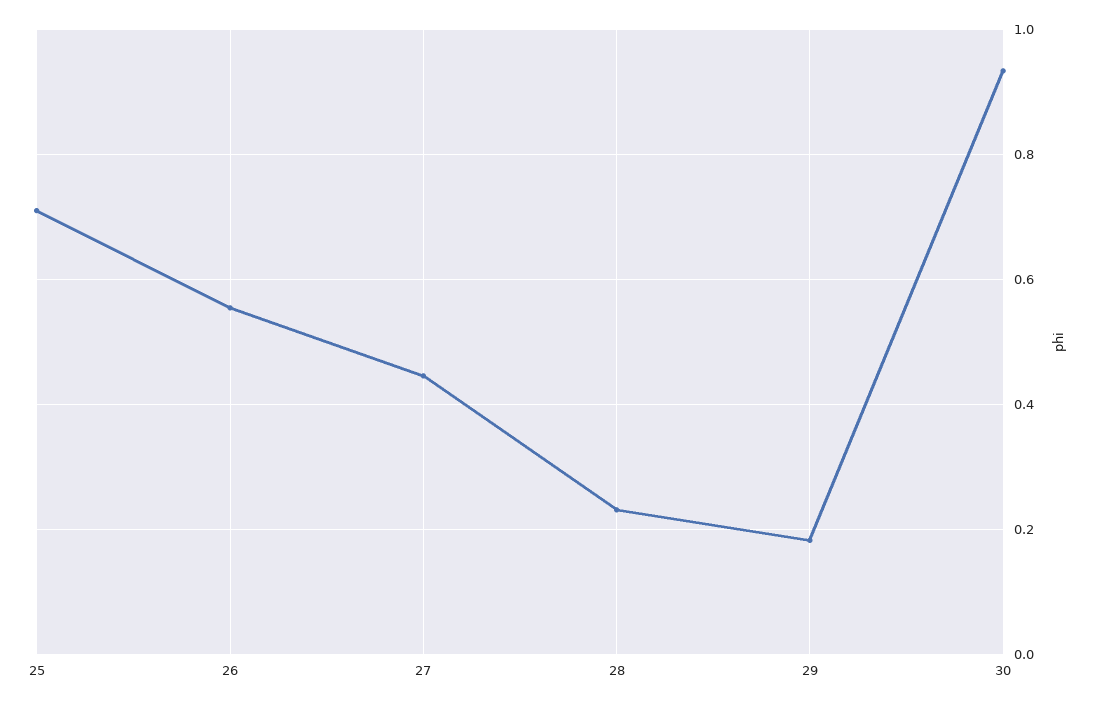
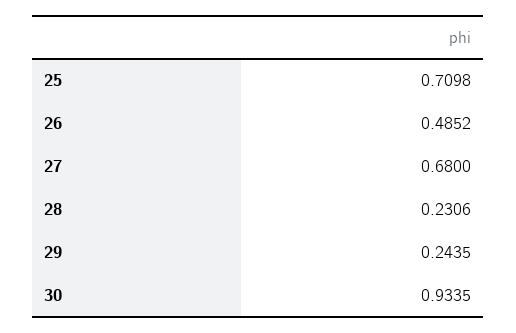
  {
    "25": 0.7098,
-   "26": 0.56,
+   "26": 0.4852,
-   "27": 0.44,
+   "27": 0.68,
    "28": 0.2306,
-   "29": 0.18,
+   "29": 0.2435,
    "30": 0.9335
  }

